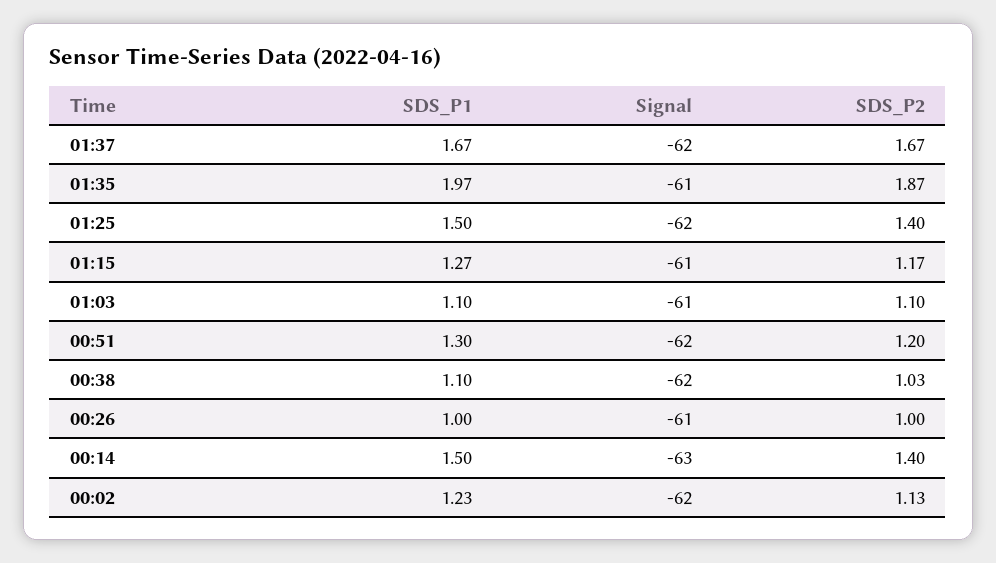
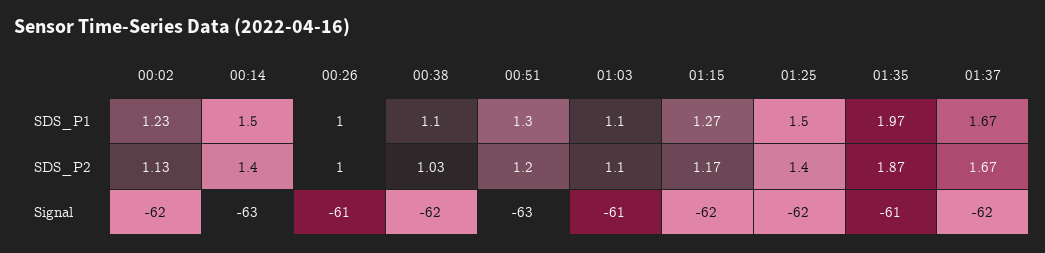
  {
    "SDS_P1": {
      "01:37": 1.67,
      "01:35": 1.97,
      "01:25": 1.5,
      "01:15": 1.27,
      "01:03": 1.1,
      "00:51": 1.3,
      "00:38": 1.1,
      "00:26": 1,
      "00:14": 1.5,
      "00:02": 1.23
    },
    "Signal": {
      "01:37": -62,
      "01:35": -61,
      "01:25": -62,
-     "01:15": -61,
+     "01:15": -62,
      "01:03": -61,
-     "00:51": -62,
+     "00:51": -63,
      "00:38": -62,
      "00:26": -61,
      "00:14": -63,
      "00:02": -62
    },
    "SDS_P2": {
      "01:37": 1.67,
      "01:35": 1.87,
      "01:25": 1.4,
      "01:15": 1.17,
      "01:03": 1.1,
      "00:51": 1.2,
      "00:38": 1.03,
      "00:26": 1,
      "00:14": 1.4,
      "00:02": 1.13
    }
  }

